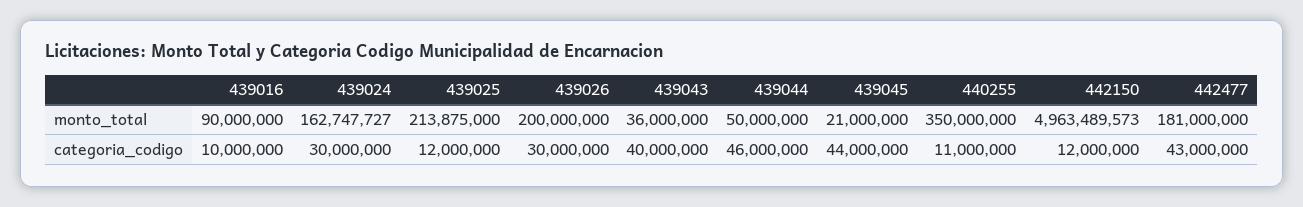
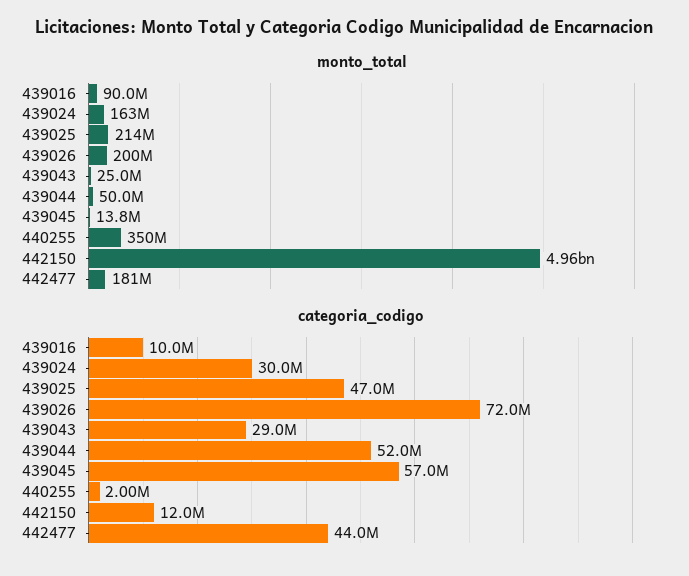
  {
    "monto_total": {
      "439016": 90000000,
      "439024": 162747727,
      "439025": 213875000,
      "439026": 200000000,
-     "439043": 36000000,
+     "439043": 25000000,
      "439044": 50000000,
-     "439045": 21000000,
+     "439045": 13800000,
      "440255": 350000000,
      "442150": 4963489573,
      "442477": 181000000
    },
    "categoria_codigo": {
      "439016": 10000000,
      "439024": 30000000,
-     "439025": 12000000,
+     "439025": 47000000,
-     "439026": 30000000,
+     "439026": 72000000,
-     "439043": 40000000,
+     "439043": 29000000,
-     "439044": 46000000,
+     "439044": 52000000,
-     "439045": 44000000,
+     "439045": 57000000,
-     "440255": 11000000,
+     "440255": 2000000,
      "442150": 12000000,
-     "442477": 43000000
+     "442477": 44000000
    }
  }

